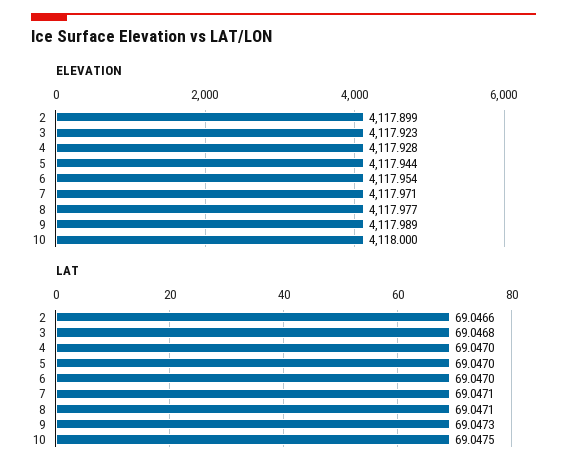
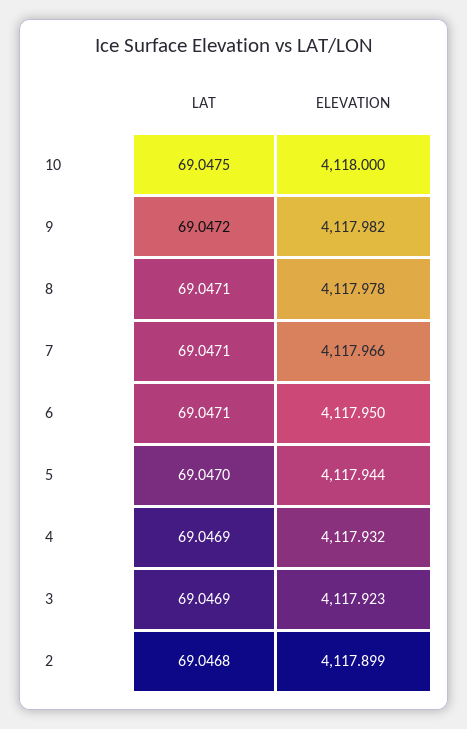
  {
    "ELEVATION": {
      "2": 4117.899,
      "3": 4117.923,
-     "4": 4117.928,
+     "4": 4117.932,
      "5": 4117.944,
-     "6": 4117.954,
+     "6": 4117.95,
-     "7": 4117.971,
+     "7": 4117.966,
-     "8": 4117.977,
+     "8": 4117.978,
-     "9": 4117.989,
+     "9": 4117.982,
      "10": 4118
    },
    "LAT": {
-     "2": 69.0466,
+     "2": 69.0468,
-     "3": 69.0468,
+     "3": 69.0469,
-     "4": 69.047,
+     "4": 69.0469,
      "5": 69.047,
-     "6": 69.047,
+     "6": 69.0471,
      "7": 69.0471,
      "8": 69.0471,
-     "9": 69.0473,
+     "9": 69.0472,
      "10": 69.0475
    }
  }

